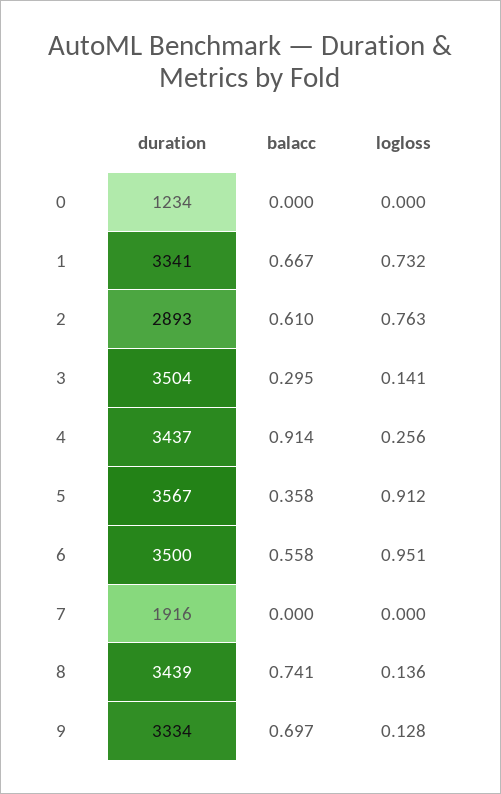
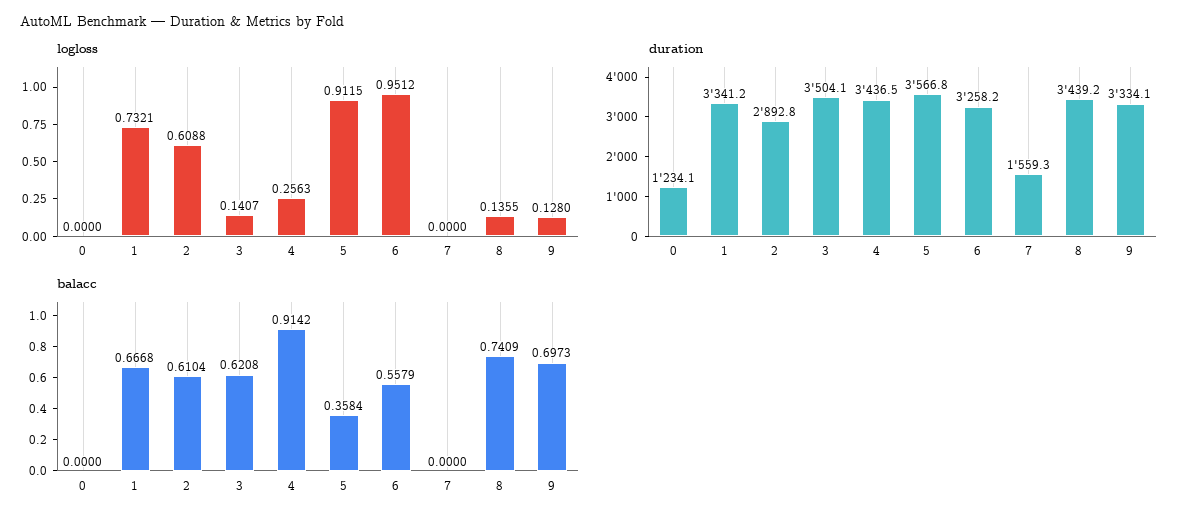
  {
    "duration": {
      "0": 1234.1,
      "1": 3341.2,
      "2": 2892.8,
      "3": 3504.1,
      "4": 3436.5,
      "5": 3566.8,
-     "6": 3500,
+     "6": 3258.2,
-     "7": 1916,
+     "7": 1559.3,
      "8": 3439.2,
      "9": 3334.1
    },
    "balacc": {
      "0": 0,
      "1": 0.6668,
      "2": 0.6104,
-     "3": 0.295,
+     "3": 0.6208,
      "4": 0.9142,
      "5": 0.3584,
      "6": 0.5579,
      "7": 0,
      "8": 0.7409,
      "9": 0.6973
    },
    "logloss": {
      "0": 0,
      "1": 0.7321,
-     "2": 0.763,
+     "2": 0.6088,
      "3": 0.1407,
      "4": 0.2563,
      "5": 0.9115,
      "6": 0.9512,
      "7": 0,
      "8": 0.1355,
      "9": 0.128
    }
  }

